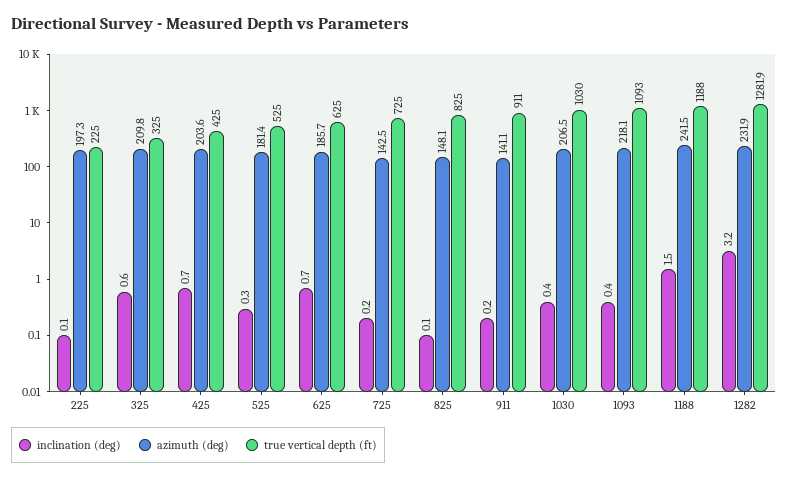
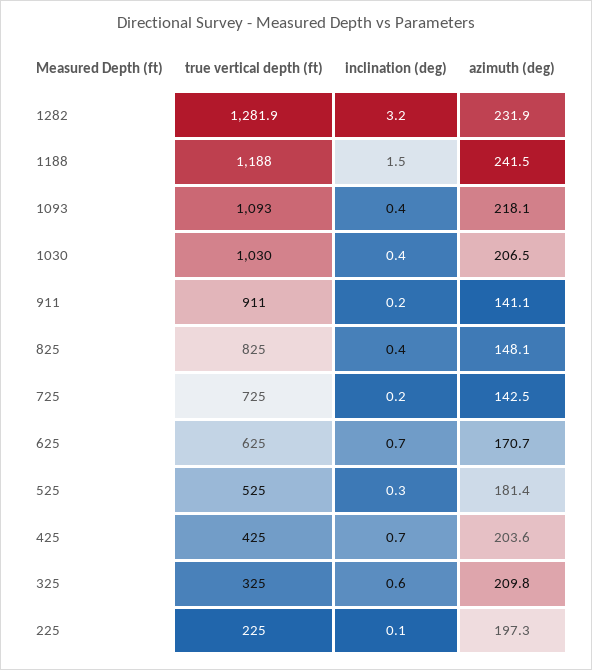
  {
    "inclination (deg)": {
      "225": 0.1,
      "325": 0.6,
      "425": 0.7,
      "525": 0.3,
      "625": 0.7,
      "725": 0.2,
-     "825": 0.1,
+     "825": 0.4,
      "911": 0.2,
      "1030": 0.4,
      "1093": 0.4,
      "1188": 1.5,
      "1282": 3.2
    },
    "azimuth (deg)": {
      "225": 197.3,
      "325": 209.8,
      "425": 203.6,
      "525": 181.4,
-     "625": 185.7,
+     "625": 170.7,
      "725": 142.5,
      "825": 148.1,
      "911": 141.1,
      "1030": 206.5,
      "1093": 218.1,
      "1188": 241.5,
      "1282": 231.9
    },
    "true vertical depth (ft)": {
      "225": 225,
      "325": 325,
      "425": 425,
      "525": 525,
      "625": 625,
      "725": 725,
      "825": 825,
      "911": 911,
      "1030": 1030,
      "1093": 1093,
      "1188": 1188,
      "1282": 1281.9
    }
  }

